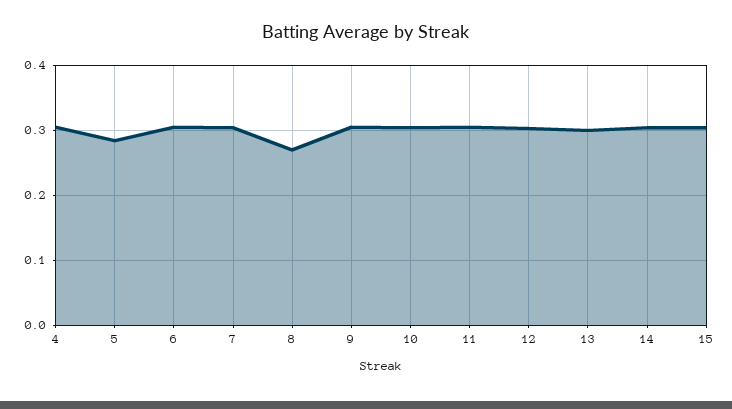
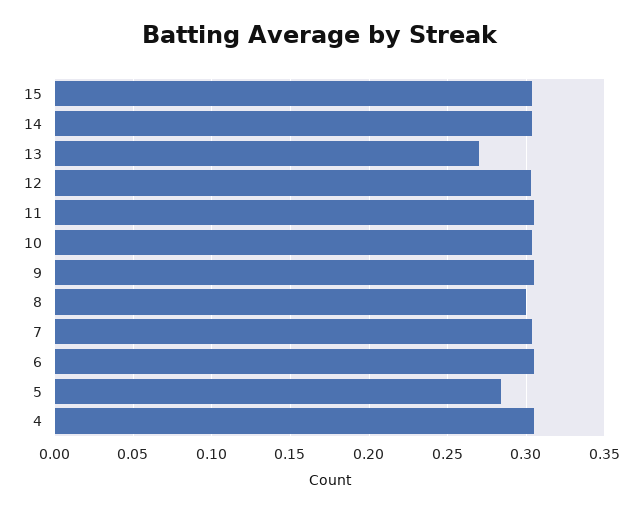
  {
    "4": 0.305,
    "5": 0.285,
    "6": 0.305,
    "7": 0.305,
-   "8": 0.27,
+   "8": 0.3,
    "9": 0.305,
    "10": 0.305,
    "11": 0.305,
    "12": 0.305,
-   "13": 0.3,
+   "13": 0.27,
    "14": 0.305,
    "15": 0.305
  }

